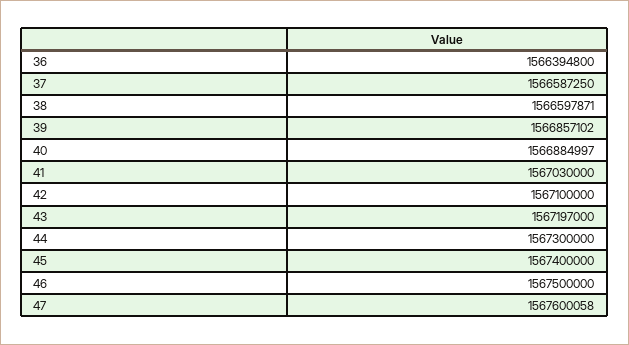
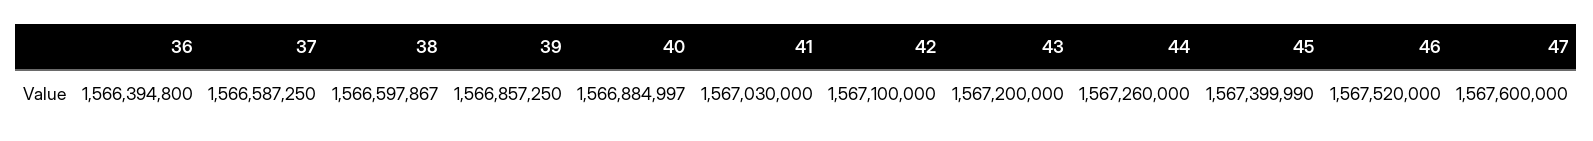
  {
    "36": 1566394800,
    "37": 1566587250,
-   "38": 1566597871,
+   "38": 1566597867,
-   "39": 1566857102,
+   "39": 1566857250,
    "40": 1566884997,
    "41": 1567030000,
    "42": 1567100000,
-   "43": 1567197000,
+   "43": 1567200000,
-   "44": 1567300000,
+   "44": 1567260000,
-   "45": 1567400000,
+   "45": 1567399990,
-   "46": 1567500000,
+   "46": 1567520000,
-   "47": 1567600058
+   "47": 1567600000
  }

